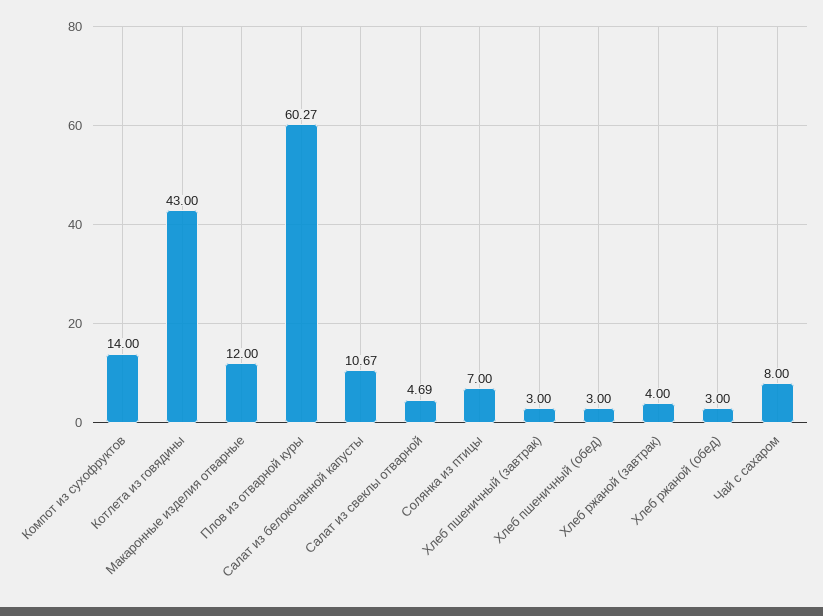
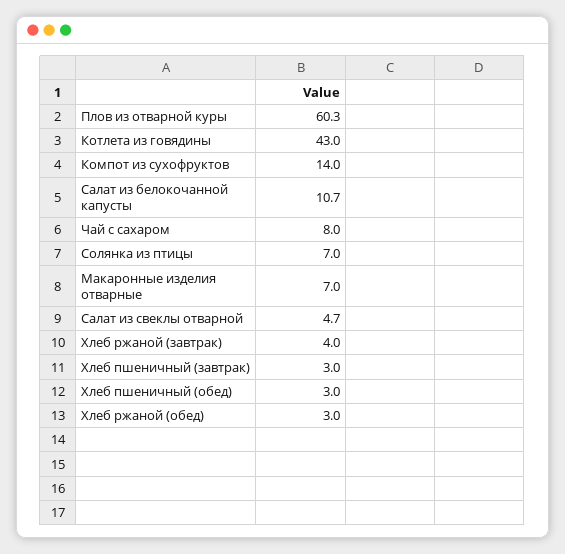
  {
    "Компот из сухофруктов": 14,
    "Котлета из говядины": 43,
-   "Макаронные изделия отварные": 12,
+   "Макаронные изделия отварные": 7,
    "Плов из отварной куры": 60.27,
    "Салат из белокочанной капусты": 10.67,
    "Салат из свеклы отварной": 4.69,
    "Солянка из птицы": 7,
    "Хлеб пшеничный (завтрак)": 3,
    "Хлеб пшеничный (обед)": 3,
    "Хлеб ржаной (завтрак)": 4,
    "Хлеб ржаной (обед)": 3,
    "Чай с сахаром": 8
  }

